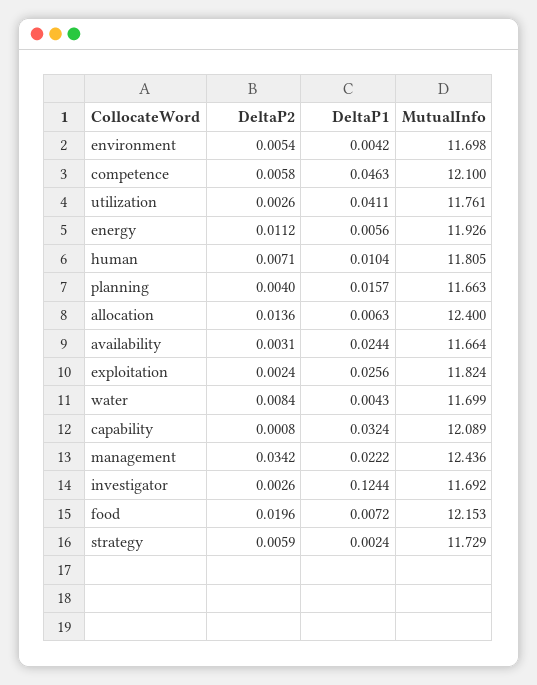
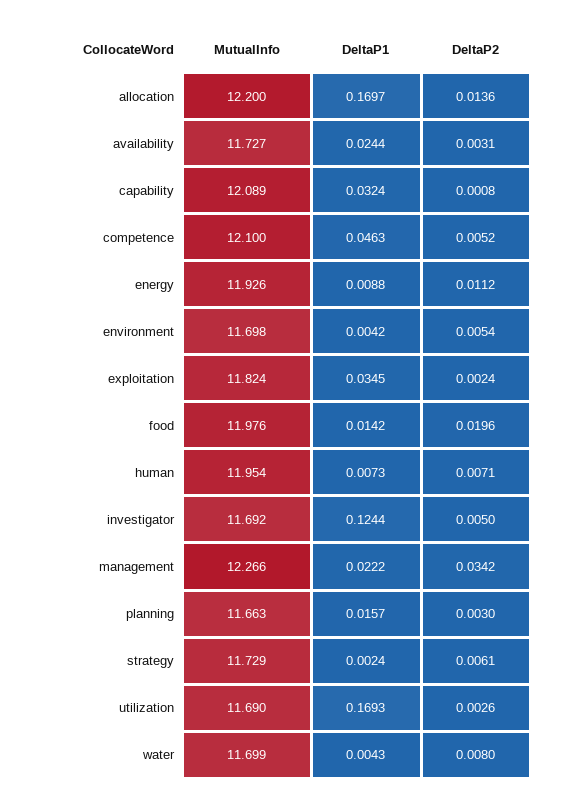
  {
    "DeltaP2": {
      "environment": 0.0054,
-     "competence": 0.0058,
+     "competence": 0.0052,
      "utilization": 0.0026,
      "energy": 0.0112,
      "human": 0.0071,
-     "planning": 0.004,
+     "planning": 0.003,
      "allocation": 0.0136,
      "availability": 0.0031,
      "exploitation": 0.0024,
-     "water": 0.0084,
+     "water": 0.008,
      "capability": 0.0008,
      "management": 0.0342,
-     "investigator": 0.0026,
+     "investigator": 0.005,
      "food": 0.0196,
-     "strategy": 0.0059
+     "strategy": 0.0061
    },
    "DeltaP1": {
      "environment": 0.0042,
      "competence": 0.0463,
-     "utilization": 0.0411,
+     "utilization": 0.1693,
-     "energy": 0.0056,
+     "energy": 0.0088,
-     "human": 0.0104,
+     "human": 0.0073,
      "planning": 0.0157,
-     "allocation": 0.0063,
+     "allocation": 0.1697,
      "availability": 0.0244,
-     "exploitation": 0.0256,
+     "exploitation": 0.0345,
      "water": 0.0043,
      "capability": 0.0324,
      "management": 0.0222,
      "investigator": 0.1244,
-     "food": 0.0072,
+     "food": 0.0142,
      "strategy": 0.0024
    },
    "MutualInfo": {
      "environment": 11.698,
      "competence": 12.1,
-     "utilization": 11.761,
+     "utilization": 11.69,
      "energy": 11.926,
-     "human": 11.805,
+     "human": 11.954,
      "planning": 11.663,
-     "allocation": 12.4,
+     "allocation": 12.2,
-     "availability": 11.664,
+     "availability": 11.727,
      "exploitation": 11.824,
      "water": 11.699,
      "capability": 12.089,
-     "management": 12.436,
+     "management": 12.266,
      "investigator": 11.692,
-     "food": 12.153,
+     "food": 11.976,
      "strategy": 11.729
    }
  }

